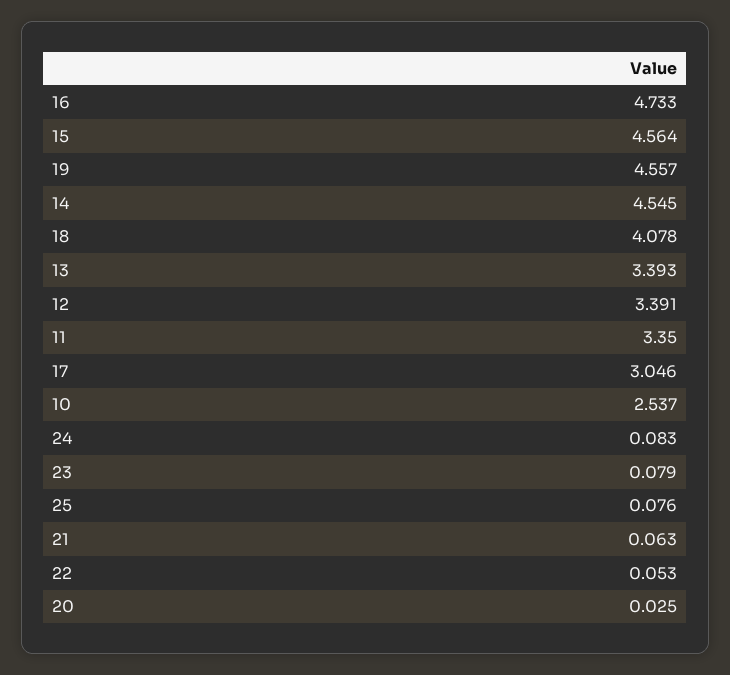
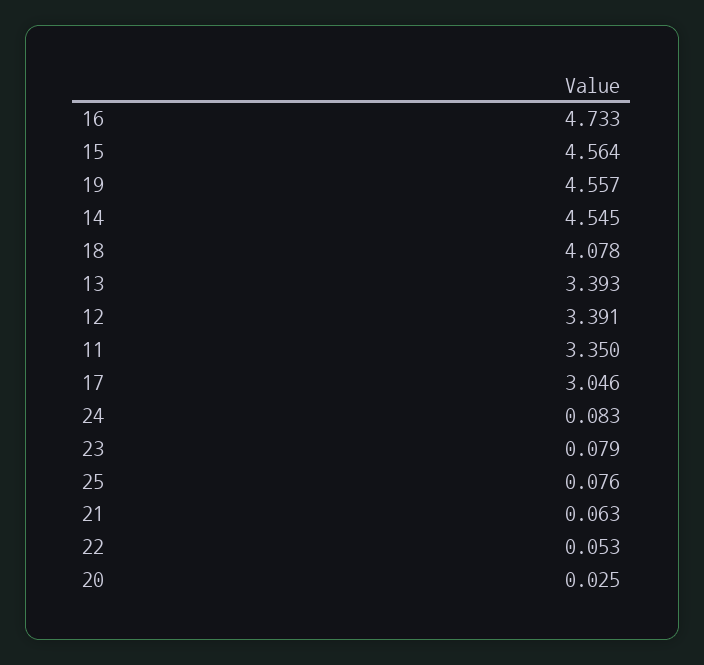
  {
    "16": 4.733,
    "15": 4.564,
    "19": 4.557,
    "14": 4.545,
    "18": 4.078,
    "13": 3.393,
    "12": 3.391,
    "11": 3.35,
    "17": 3.046,
-   "10": 2.537,
    "24": 0.083,
    "23": 0.079,
    "25": 0.076,
    "21": 0.063,
    "22": 0.053,
    "20": 0.025
  }

